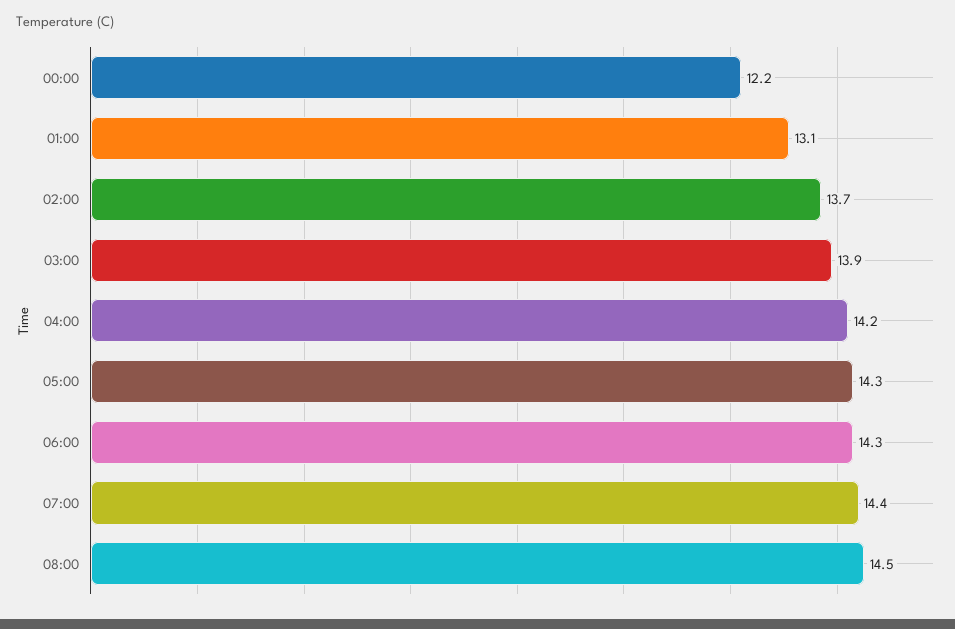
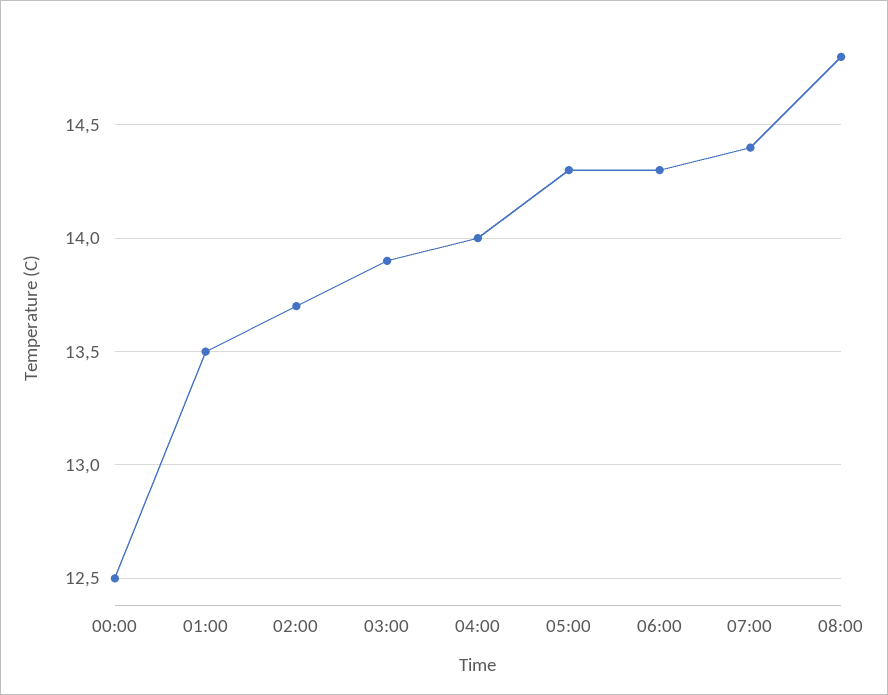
  {
-   "00:00": 12.2,
+   "00:00": 12.5,
-   "01:00": 13.1,
+   "01:00": 13.5,
    "02:00": 13.7,
    "03:00": 13.9,
-   "04:00": 14.2,
+   "04:00": 14,
    "05:00": 14.3,
    "06:00": 14.3,
    "07:00": 14.4,
-   "08:00": 14.5
+   "08:00": 14.8
  }

